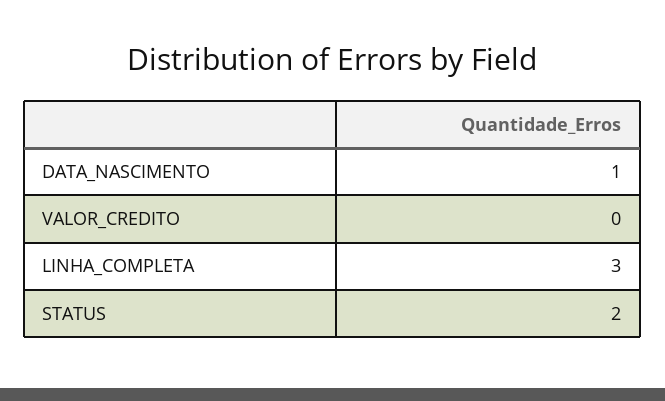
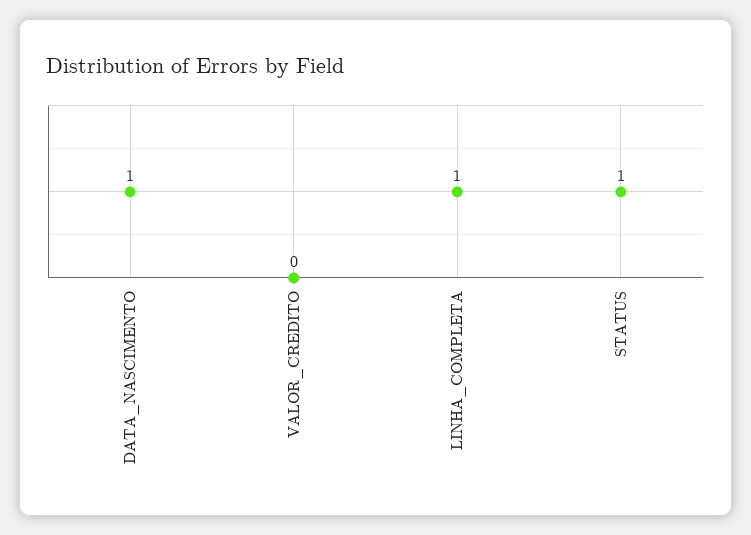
  {
    "DATA_NASCIMENTO": 1,
    "VALOR_CREDITO": 0,
-   "LINHA_COMPLETA": 3,
+   "LINHA_COMPLETA": 1,
-   "STATUS": 2
+   "STATUS": 1
  }

